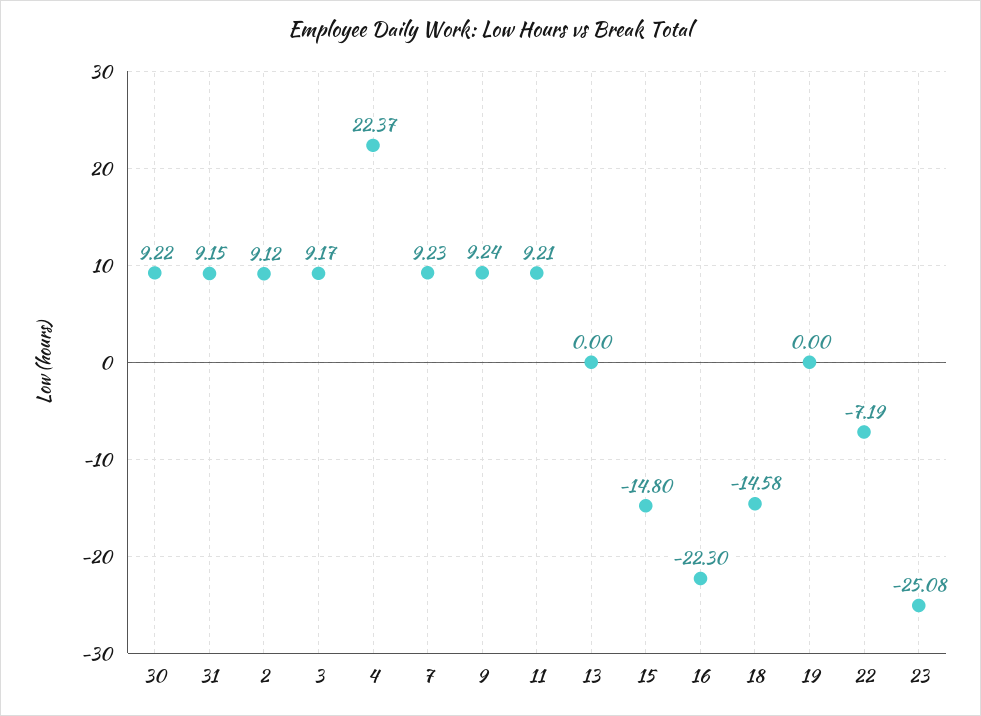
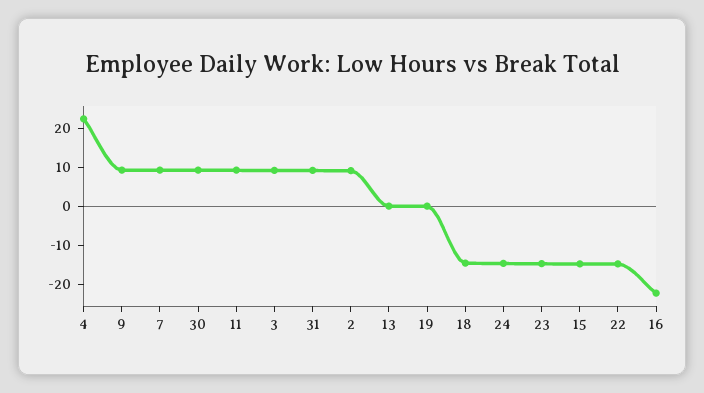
  {
    "30": 9.22,
    "31": 9.15,
    "2": 9.12,
    "3": 9.17,
    "4": 22.37,
    "7": 9.23,
    "9": 9.24,
    "11": 9.21,
    "13": 0,
    "15": -14.8,
    "16": -22.3,
    "18": -14.58,
    "19": 0,
-   "22": -7.19,
+   "22": -15,
-   "23": -25.08
+   "23": -15,
+   "24": -15
  }

